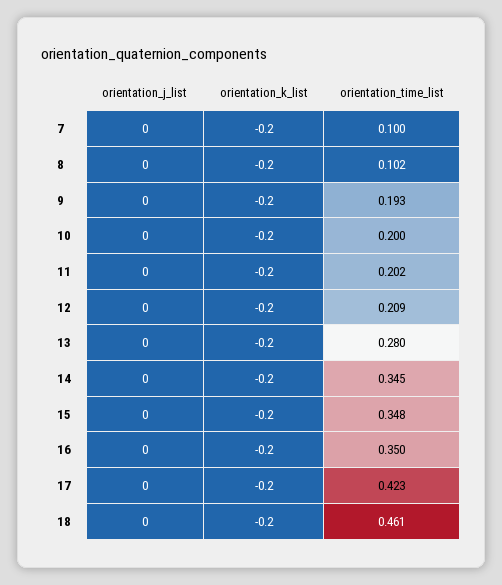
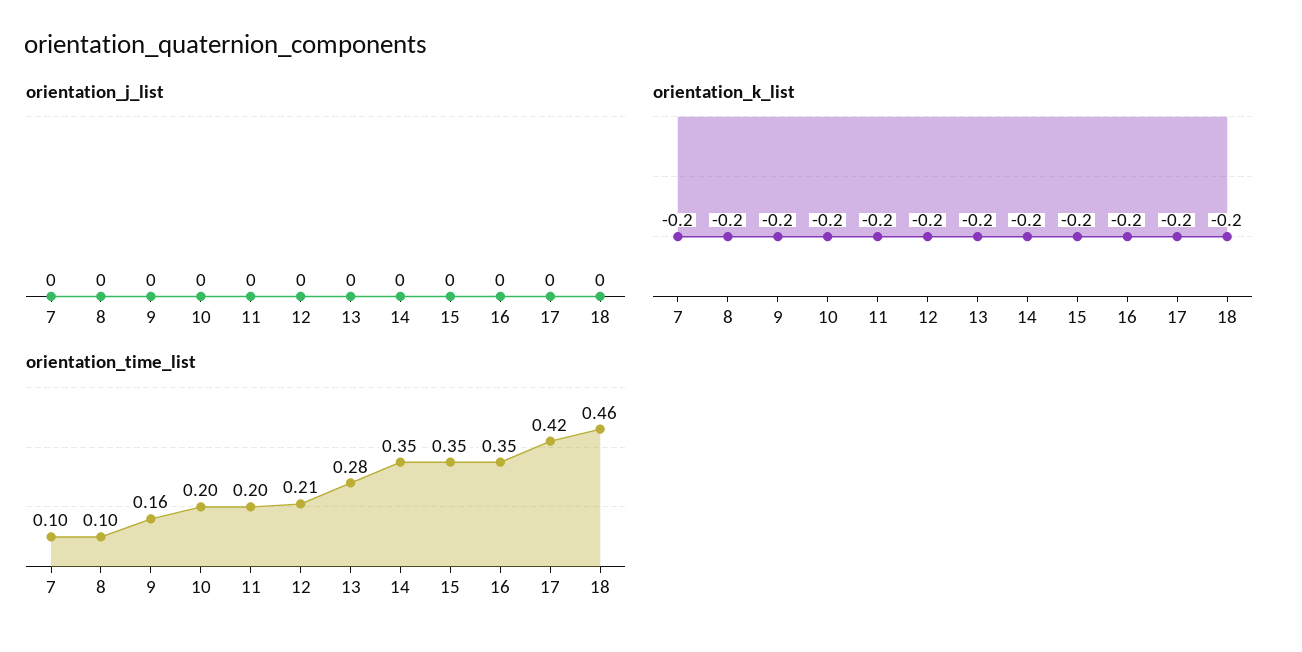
  {
    "orientation_j_list": {
      "7": 0,
      "8": 0,
      "9": 0,
      "10": 0,
      "11": 0,
      "12": 0,
      "13": 0,
      "14": 0,
      "15": 0,
      "16": 0,
      "17": 0,
      "18": 0
    },
    "orientation_k_list": {
      "7": -0.2,
      "8": -0.2,
      "9": -0.2,
      "10": -0.2,
      "11": -0.2,
      "12": -0.2,
      "13": -0.2,
      "14": -0.2,
      "15": -0.2,
      "16": -0.2,
      "17": -0.2,
      "18": -0.2
    },
    "orientation_time_list": {
      "7": 0.1,
      "8": 0.102,
-     "9": 0.193,
+     "9": 0.16,
      "10": 0.2,
      "11": 0.202,
      "12": 0.209,
      "13": 0.28,
      "14": 0.345,
      "15": 0.348,
      "16": 0.35,
      "17": 0.423,
      "18": 0.461
    }
  }

